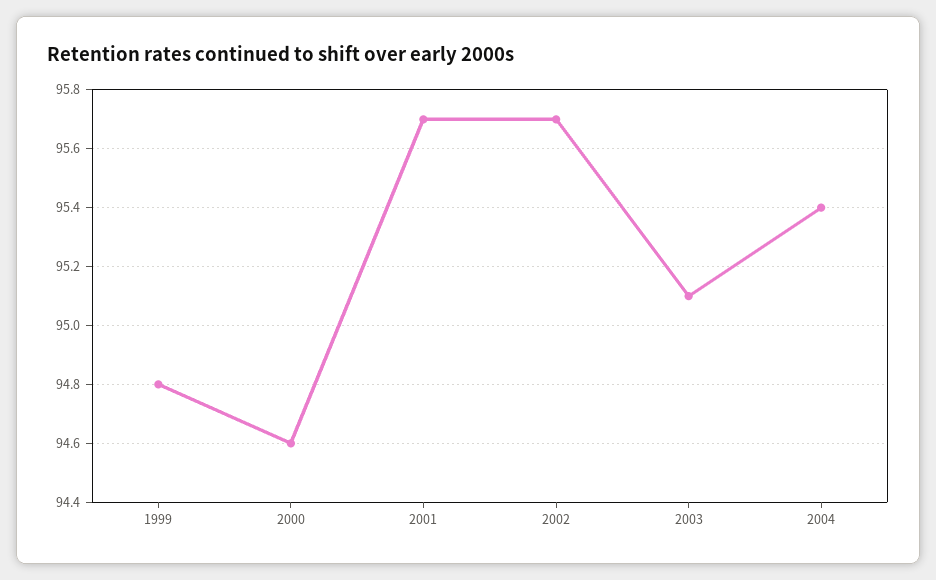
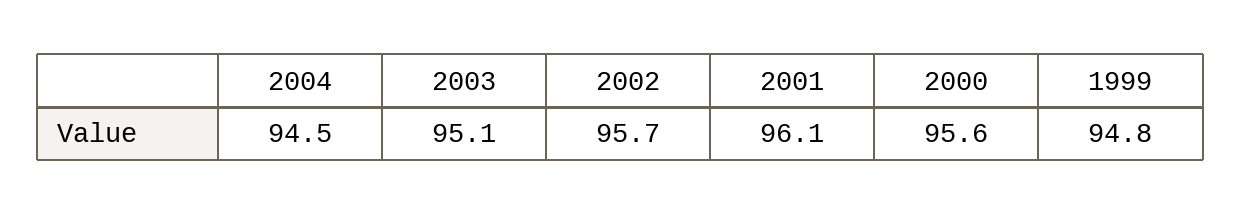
  {
    "1999": 94.8,
-   "2000": 94.6,
+   "2000": 95.6,
-   "2001": 95.7,
+   "2001": 96.1,
    "2002": 95.7,
    "2003": 95.1,
-   "2004": 95.4
+   "2004": 94.5
  }

